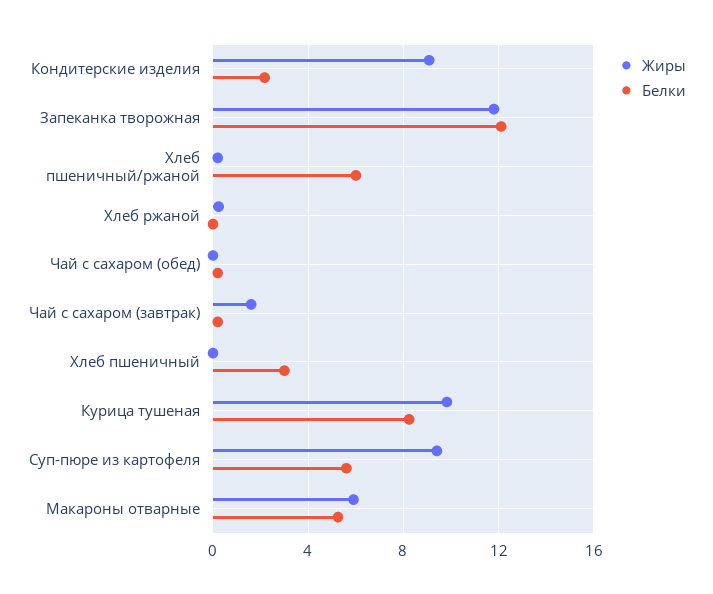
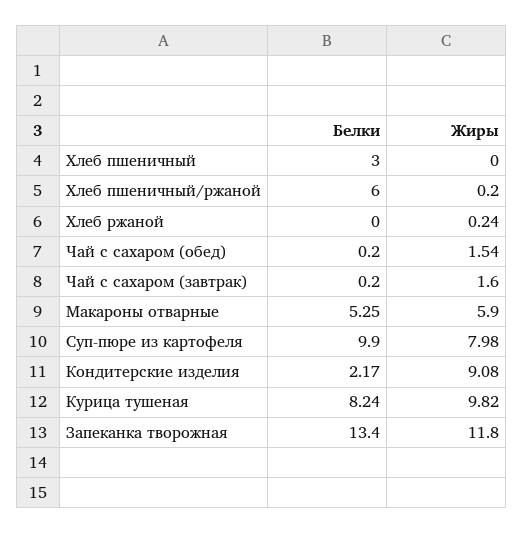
  {
    "Жиры": {
      "Кондитерские изделия": 9.08,
      "Запеканка творожная": 11.8,
      "Хлеб пшеничный/ржаной": 0.2,
      "Хлеб ржаной": 0.24,
-     "Чай с сахаром (обед)": 0,
+     "Чай с сахаром (обед)": 1.54,
      "Чай с сахаром (завтрак)": 1.6,
      "Хлеб пшеничный": 0,
      "Курица тушеная": 9.82,
-     "Суп-пюре из картофеля": 9.5,
+     "Суп-пюре из картофеля": 7.98,
      "Макароны отварные": 5.9
    },
    "Белки": {
      "Кондитерские изделия": 2.17,
-     "Запеканка творожная": 12,
+     "Запеканка творожная": 13.4,
      "Хлеб пшеничный/ржаной": 6,
      "Хлеб ржаной": 0,
      "Чай с сахаром (обед)": 0.2,
      "Чай с сахаром (завтрак)": 0.2,
      "Хлеб пшеничный": 3,
      "Курица тушеная": 8.24,
-     "Суп-пюре из картофеля": 5.5,
+     "Суп-пюре из картофеля": 9.9,
      "Макароны отварные": 5.25
    }
  }

